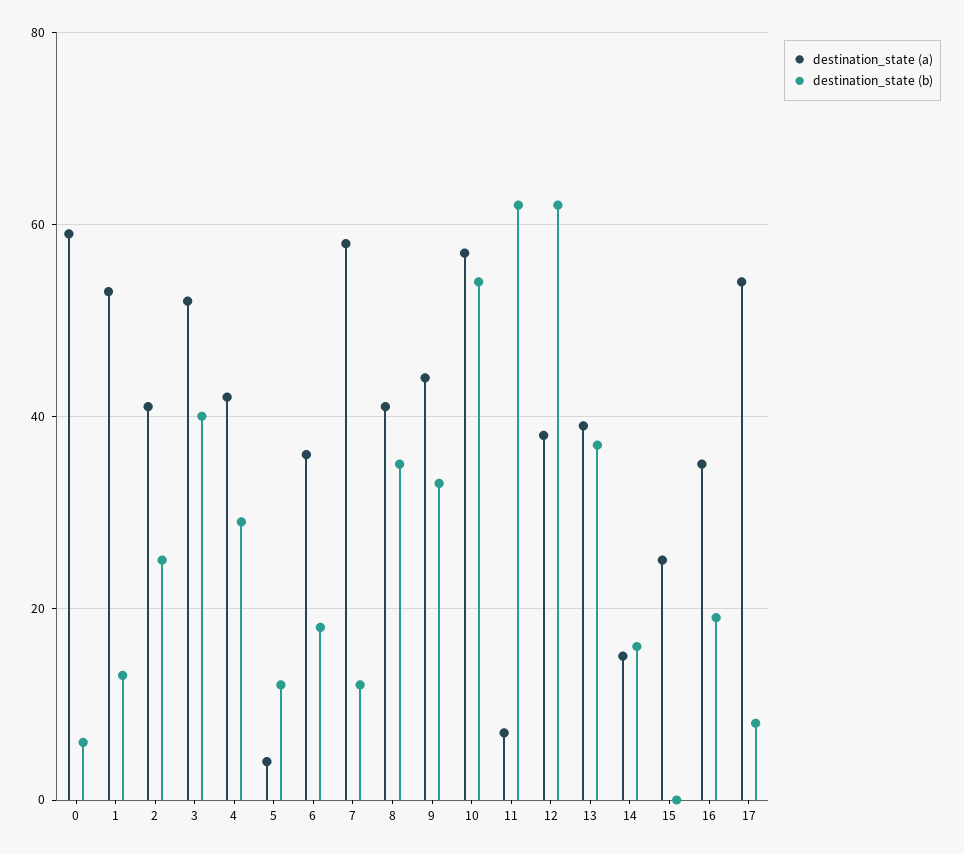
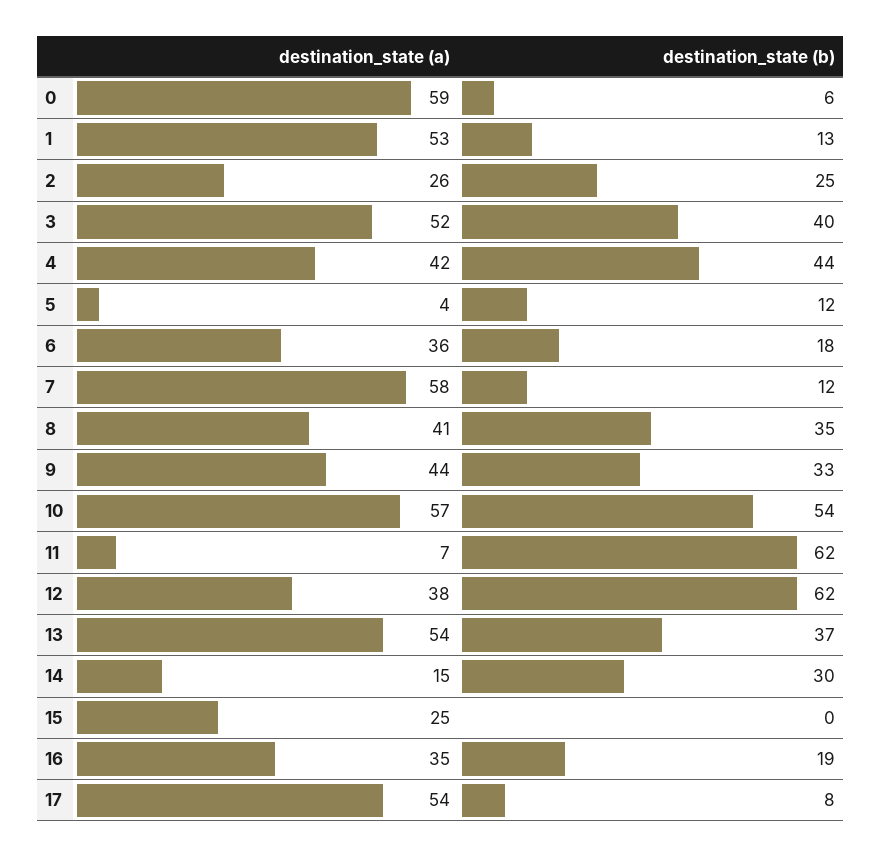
  {
    "destination_state (a)": {
      "0": 59,
      "1": 53,
-     "2": 40,
+     "2": 26,
      "3": 52,
      "4": 42,
      "5": 4,
      "6": 36,
      "7": 58,
      "8": 41,
      "9": 44,
      "10": 57,
      "11": 7,
      "12": 38,
-     "13": 40,
+     "13": 54,
      "14": 15,
      "15": 25,
      "16": 35,
      "17": 54
    },
    "destination_state (b)": {
      "0": 6,
      "1": 13,
      "2": 25,
      "3": 40,
-     "4": 30,
+     "4": 44,
      "5": 12,
      "6": 18,
      "7": 12,
      "8": 35,
      "9": 33,
      "10": 54,
      "11": 62,
      "12": 62,
      "13": 37,
-     "14": 15,
+     "14": 30,
      "15": 0,
      "16": 19,
      "17": 8
    }
  }

